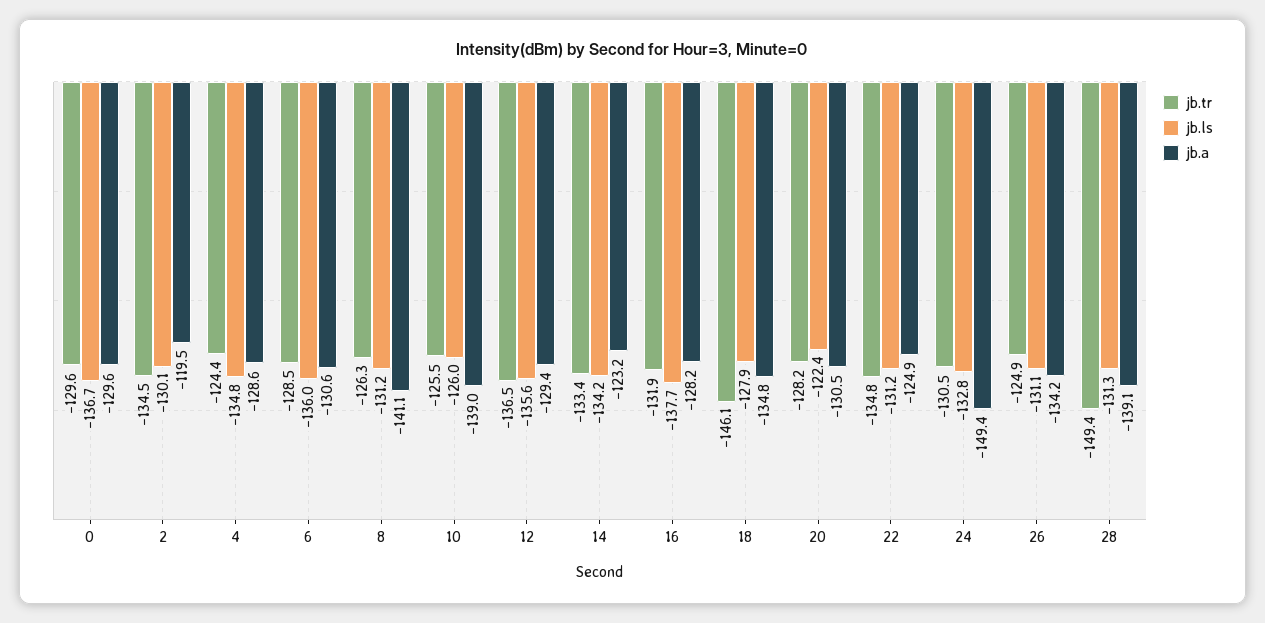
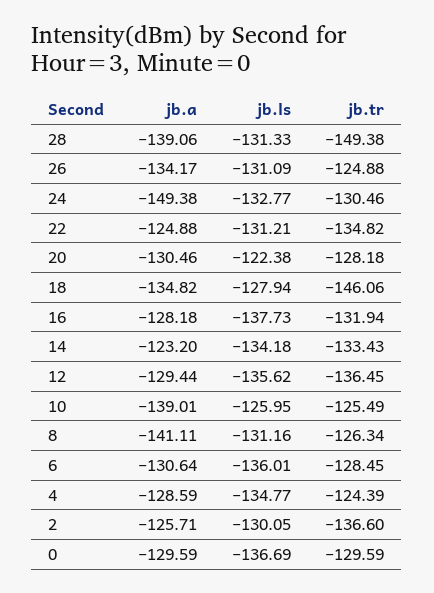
  {
    "jb.tr": {
      "0": -129.59,
-     "2": -134.5,
+     "2": -136.6,
      "4": -124.39,
      "6": -128.45,
      "8": -126.34,
      "10": -125.49,
      "12": -136.45,
      "14": -133.43,
      "16": -131.94,
      "18": -146.06,
      "20": -128.18,
      "22": -134.82,
      "24": -130.46,
      "26": -124.88,
      "28": -149.38
    },
    "jb.ls": {
      "0": -136.69,
      "2": -130.05,
      "4": -134.77,
      "6": -136.01,
      "8": -131.16,
      "10": -125.95,
      "12": -135.62,
      "14": -134.18,
      "16": -137.73,
      "18": -127.94,
      "20": -122.38,
      "22": -131.21,
      "24": -132.77,
      "26": -131.09,
      "28": -131.33
    },
    "jb.a": {
      "0": -129.59,
-     "2": -119.5,
+     "2": -125.71,
      "4": -128.59,
      "6": -130.64,
      "8": -141.11,
      "10": -139.01,
      "12": -129.44,
      "14": -123.2,
      "16": -128.18,
      "18": -134.82,
      "20": -130.46,
      "22": -124.88,
      "24": -149.38,
      "26": -134.17,
      "28": -139.06
    }
  }

